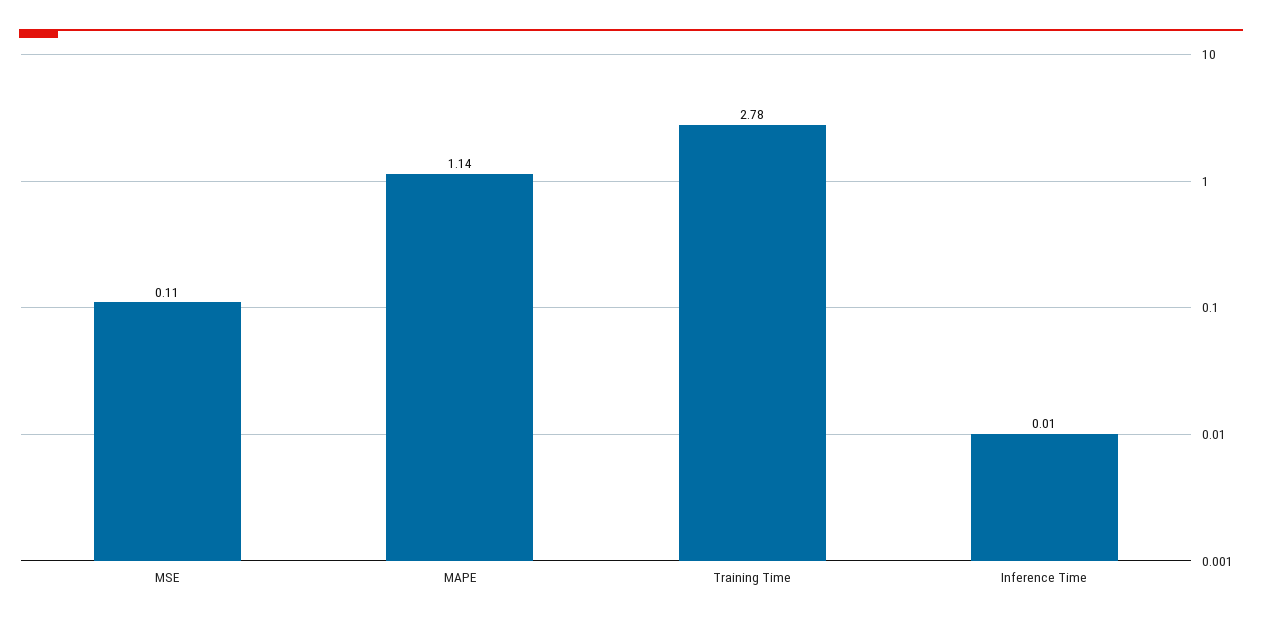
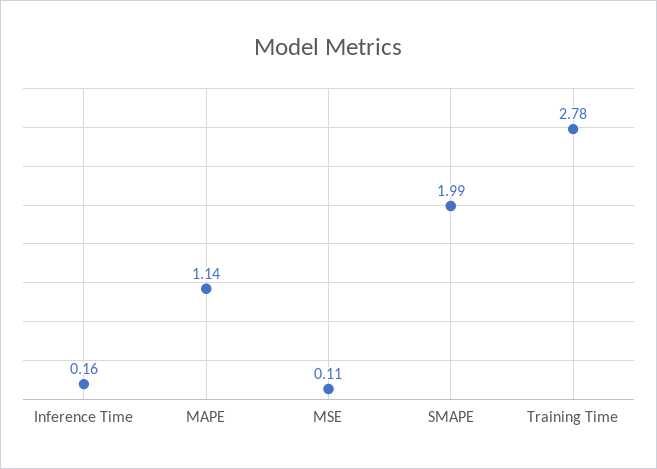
  {
    "MSE": 0.11,
    "MAPE": 1.14,
    "Training Time": 2.78,
-   "Inference Time": 0.01
+   "Inference Time": 0.16,
+   "SMAPE": 1.99
  }

